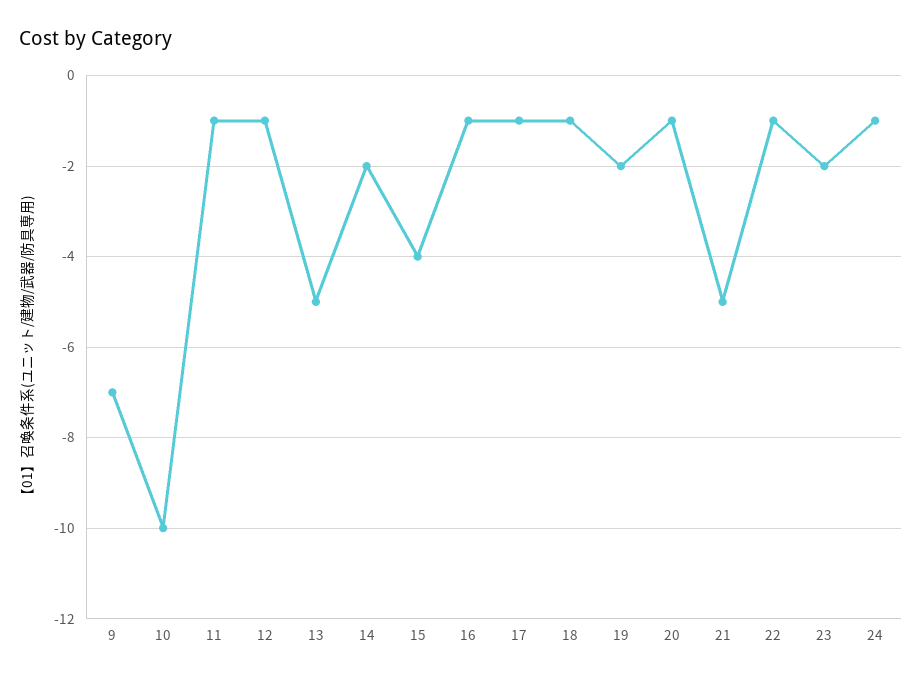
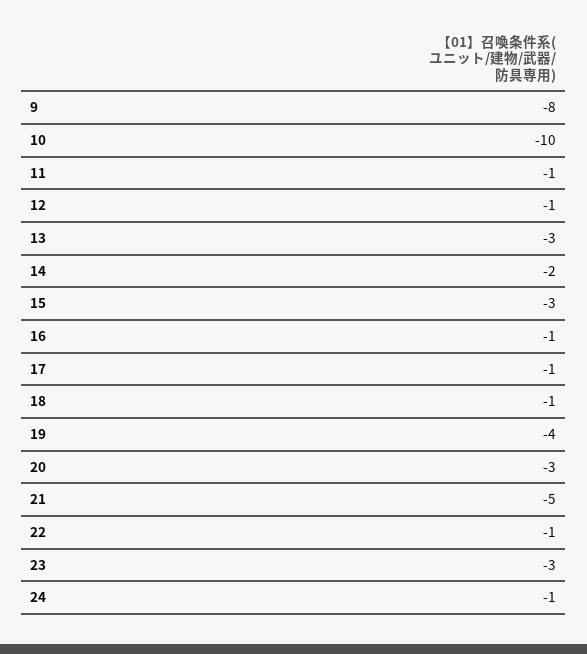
  {
-   "9": -7,
+   "9": -8,
    "10": -10,
    "11": -1,
    "12": -1,
-   "13": -5,
+   "13": -3,
    "14": -2,
-   "15": -4,
+   "15": -3,
    "16": -1,
    "17": -1,
    "18": -1,
-   "19": -2,
+   "19": -4,
-   "20": -1,
+   "20": -3,
    "21": -5,
    "22": -1,
-   "23": -2,
+   "23": -3,
    "24": -1
  }

